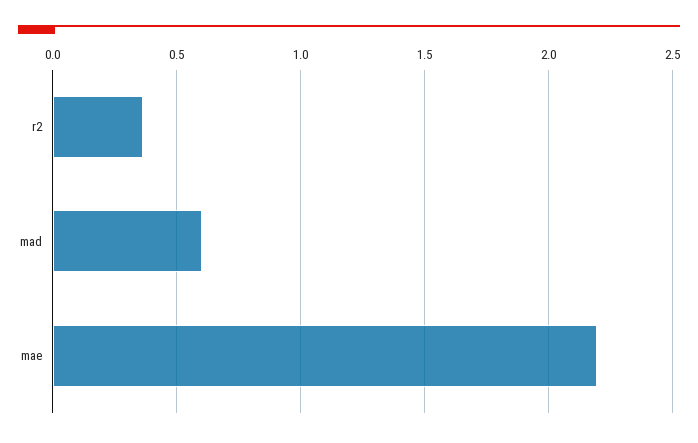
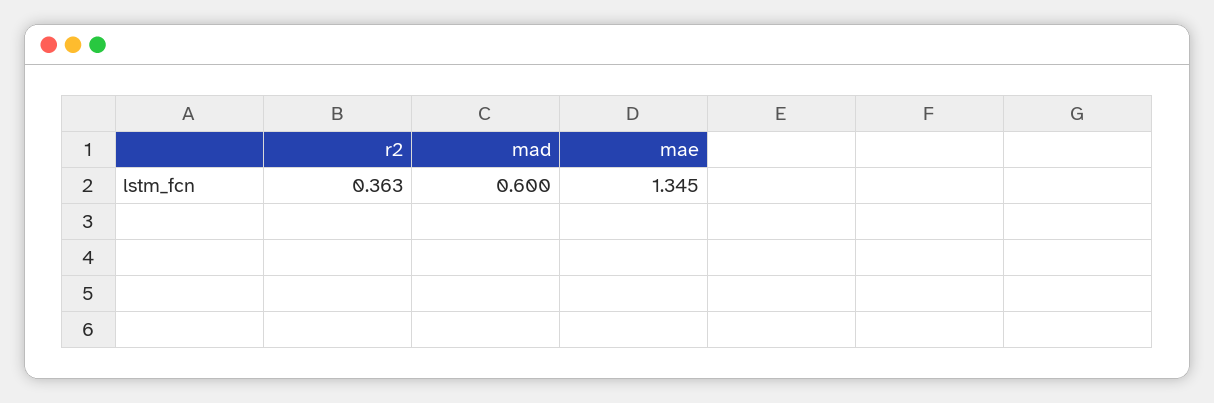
  {
    "r2": 0.363,
    "mad": 0.6,
-   "mae": 2.2
+   "mae": 1.345
  }

